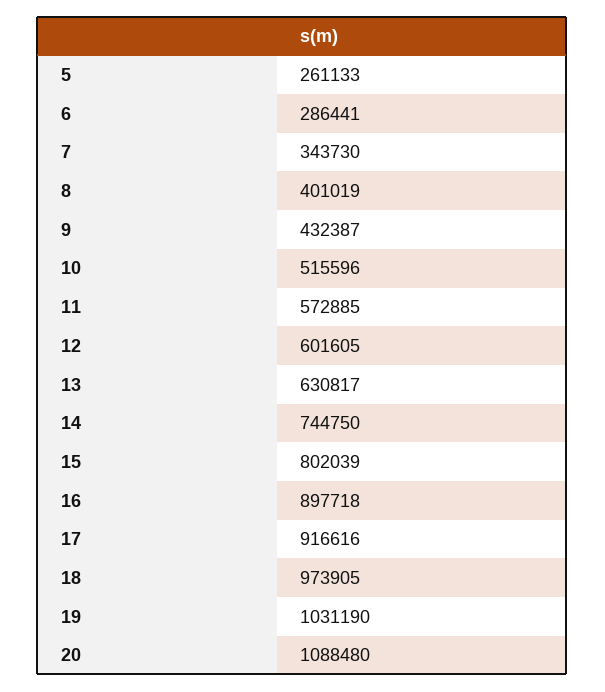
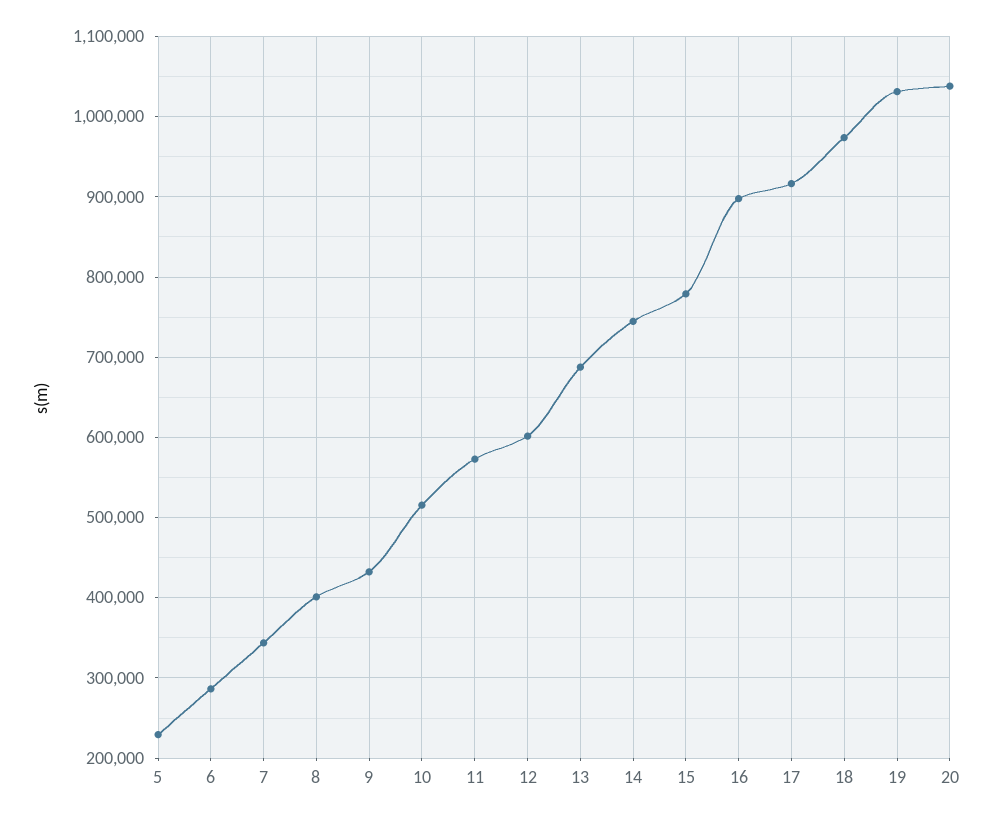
  {
-   "5": 261133,
+   "5": 230000,
    "6": 286441,
    "7": 343730,
    "8": 401019,
    "9": 432387,
    "10": 515596,
    "11": 572885,
    "12": 601605,
-   "13": 630817,
+   "13": 690000,
    "14": 744750,
-   "15": 802039,
+   "15": 780000,
    "16": 897718,
    "17": 916616,
    "18": 973905,
    "19": 1031190,
-   "20": 1088480
+   "20": 1040000
  }

